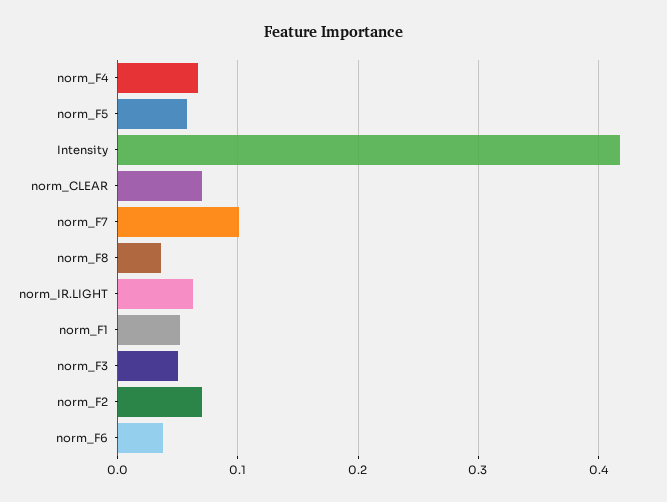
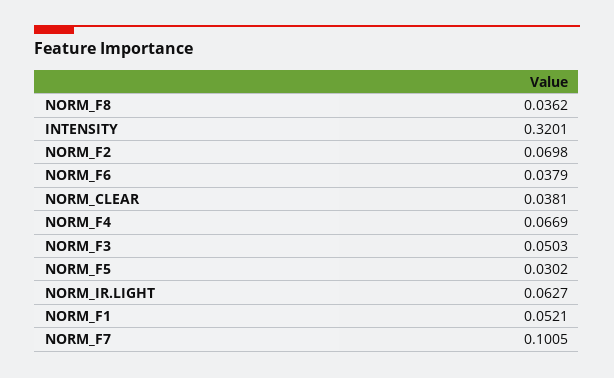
  {
    "norm_F4": 0.0669,
-   "norm_F5": 0.06,
+   "norm_F5": 0.0302,
-   "Intensity": 0.42,
+   "Intensity": 0.3201,
-   "norm_CLEAR": 0.07,
+   "norm_CLEAR": 0.0381,
    "norm_F7": 0.1005,
    "norm_F8": 0.0362,
    "norm_IR.LIGHT": 0.0627,
    "norm_F1": 0.0521,
    "norm_F3": 0.0503,
    "norm_F2": 0.0698,
    "norm_F6": 0.0379
  }

